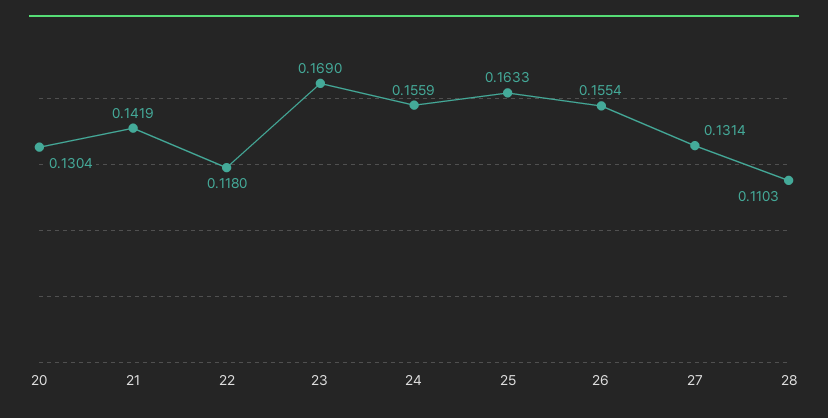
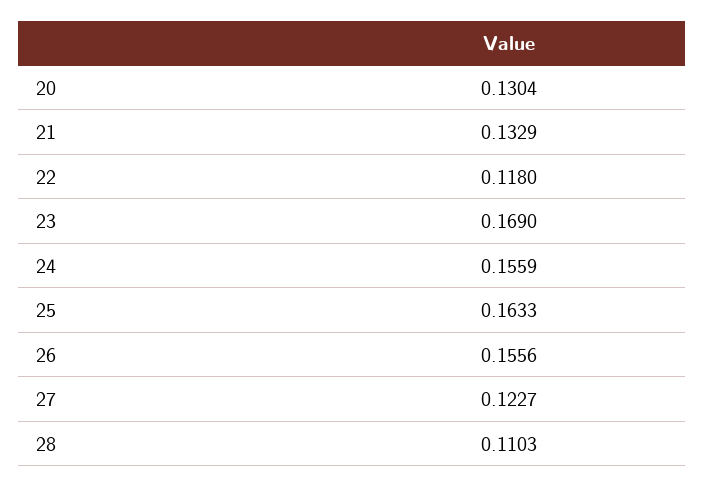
  {
    "20": 0.1304,
-   "21": 0.1419,
+   "21": 0.1329,
    "22": 0.118,
    "23": 0.169,
    "24": 0.1559,
    "25": 0.1633,
-   "26": 0.1554,
+   "26": 0.1556,
-   "27": 0.1314,
+   "27": 0.1227,
    "28": 0.1103
  }

